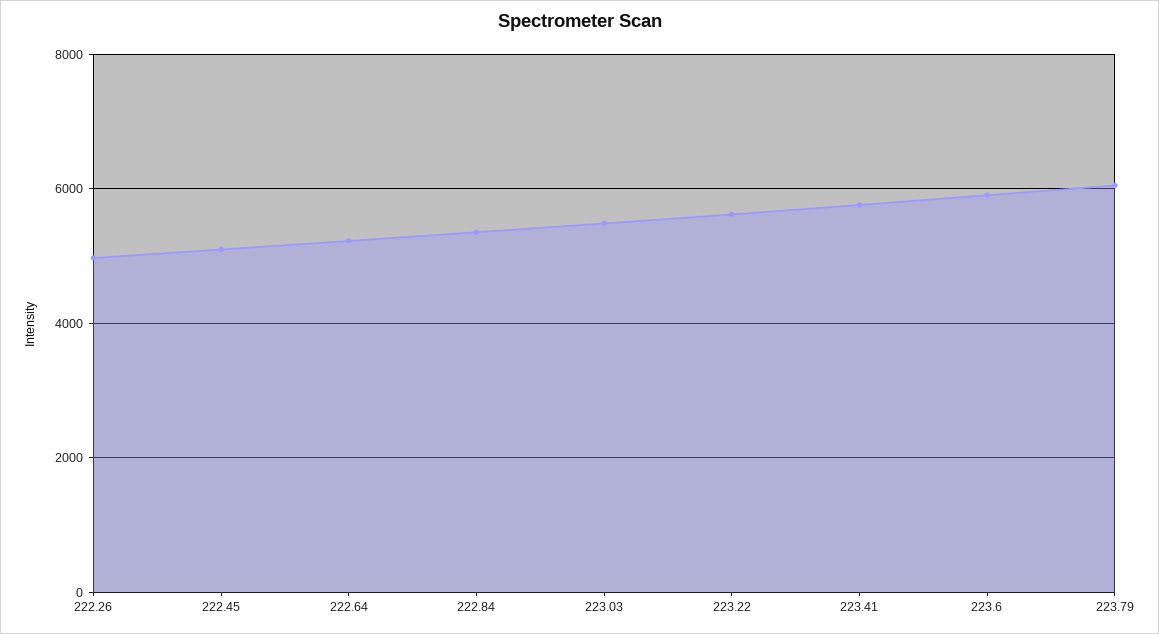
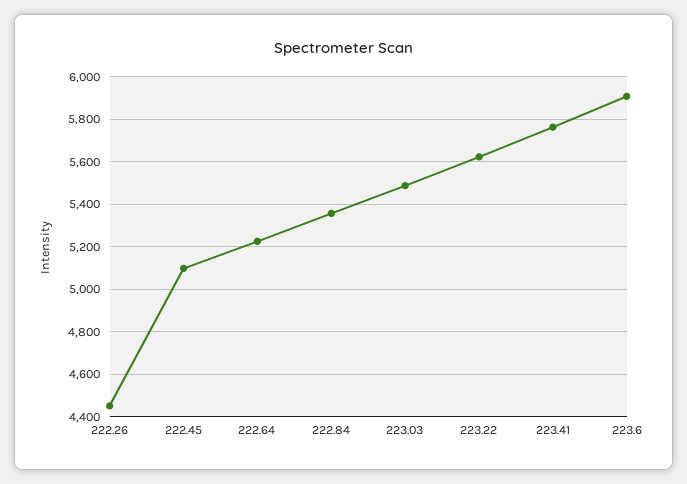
  {
-   "222.26": 5000,
+   "222.26": 4450,
    "222.45": 5100,
    "222.64": 5250,
    "222.84": 5350,
    "223.03": 5500,
    "223.22": 5600,
    "223.41": 5750,
-   "223.6": 5900,
+   "223.6": 5900
-   "223.79": 6000
  }

